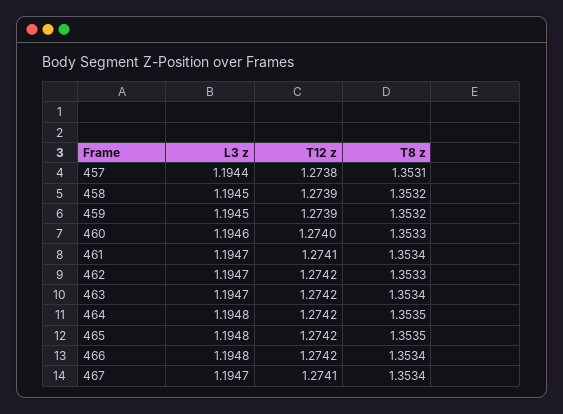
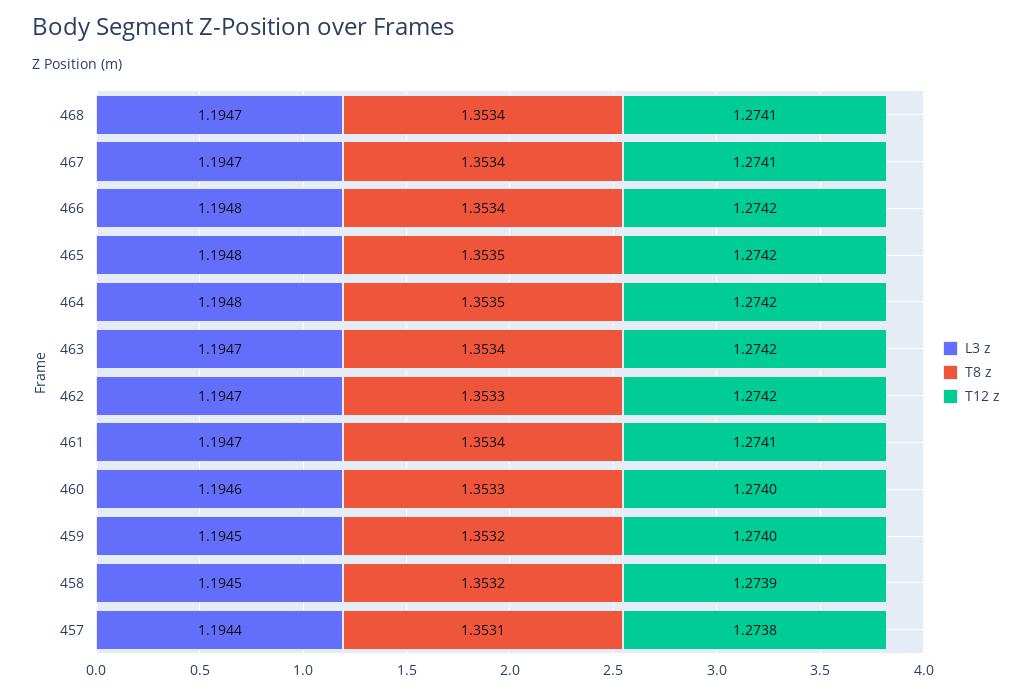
  {
    "L3 z": {
      "457": 1.1944,
      "458": 1.1945,
      "459": 1.1945,
      "460": 1.1946,
      "461": 1.1947,
      "462": 1.1947,
      "463": 1.1947,
      "464": 1.1948,
      "465": 1.1948,
      "466": 1.1948,
-     "467": 1.1947
+     "467": 1.1947,
+     "468": 1.1947
    },
    "T12 z": {
      "457": 1.2738,
      "458": 1.2739,
-     "459": 1.2739,
+     "459": 1.274,
      "460": 1.274,
      "461": 1.2741,
      "462": 1.2742,
      "463": 1.2742,
      "464": 1.2742,
      "465": 1.2742,
      "466": 1.2742,
-     "467": 1.2741
+     "467": 1.2741,
+     "468": 1.2741
    },
    "T8 z": {
      "457": 1.3531,
      "458": 1.3532,
      "459": 1.3532,
      "460": 1.3533,
      "461": 1.3534,
      "462": 1.3533,
      "463": 1.3534,
      "464": 1.3535,
      "465": 1.3535,
      "466": 1.3534,
-     "467": 1.3534
+     "467": 1.3534,
+     "468": 1.3534
    }
  }

